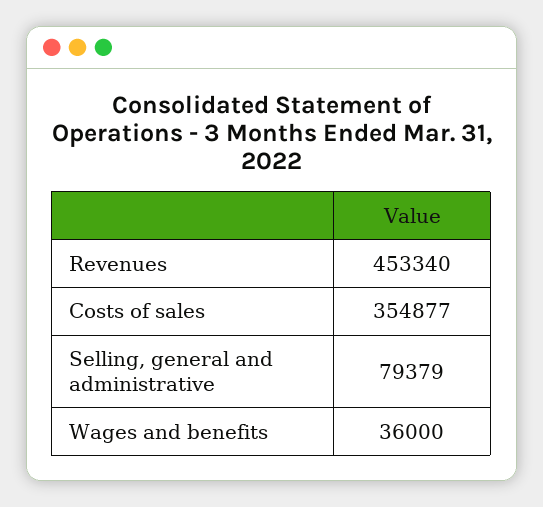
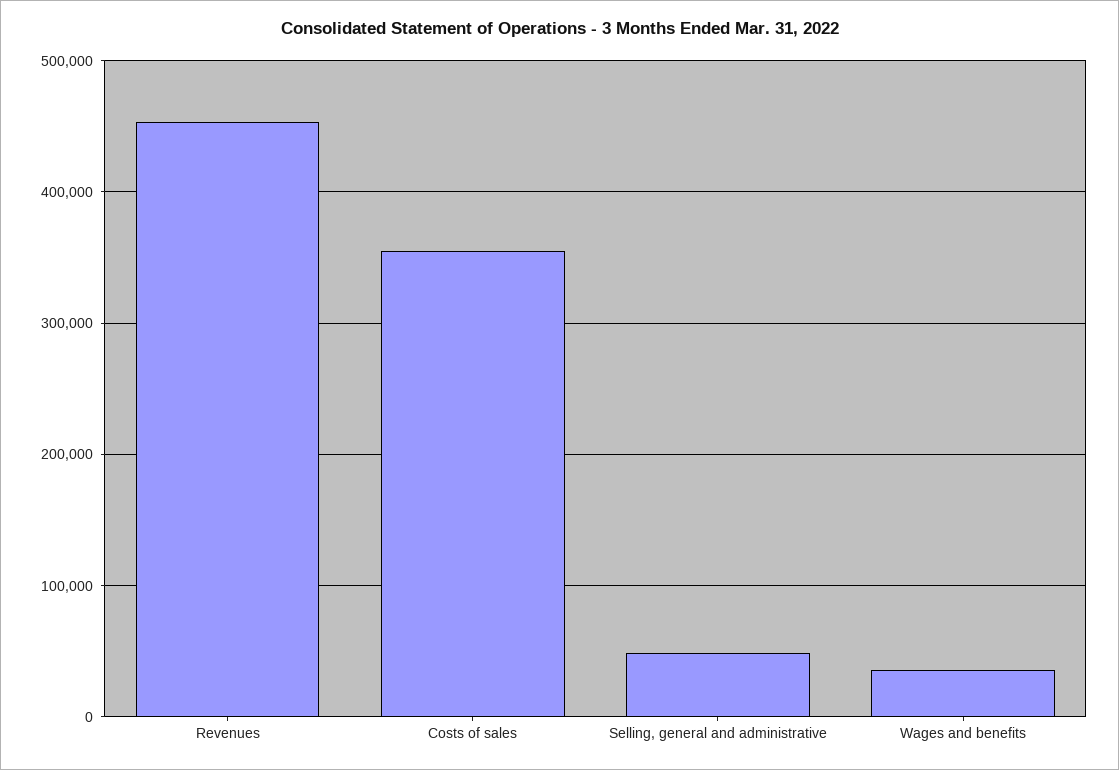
  {
    "Revenues": 453340,
    "Costs of sales": 354877,
-   "Selling, general and administrative": 79379,
+   "Selling, general and administrative": 50000,
    "Wages and benefits": 36000
  }

